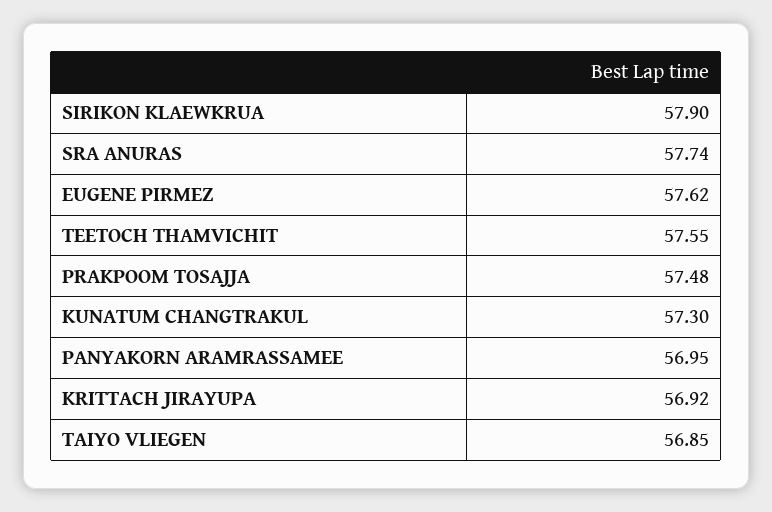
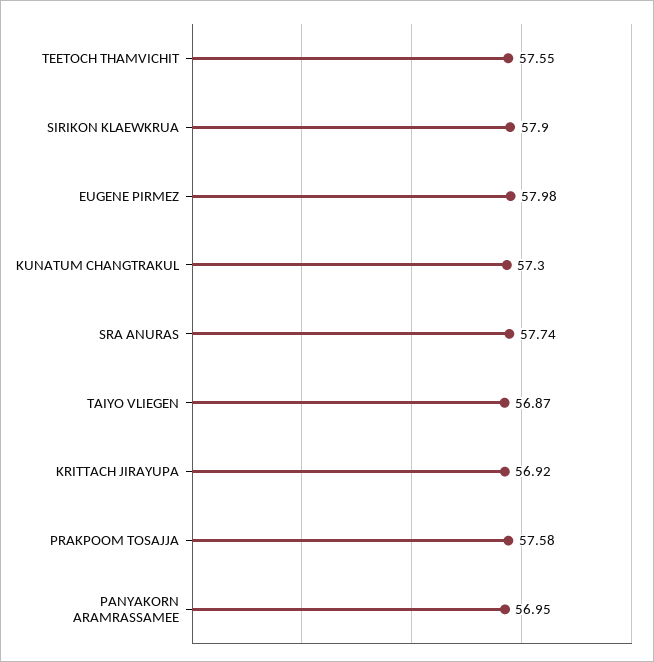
  {
    "SIRIKON KLAEWKRUA": 57.9,
    "SRA ANURAS": 57.74,
-   "EUGENE PIRMEZ": 57.62,
+   "EUGENE PIRMEZ": 57.98,
    "TEETOCH THAMVICHIT": 57.55,
-   "PRAKPOOM TOSAJJA": 57.48,
+   "PRAKPOOM TOSAJJA": 57.58,
    "KUNATUM CHANGTRAKUL": 57.3,
    "PANYAKORN ARAMRASSAMEE": 56.95,
    "KRITTACH JIRAYUPA": 56.92,
-   "TAIYO VLIEGEN": 56.85
+   "TAIYO VLIEGEN": 56.87
  }

